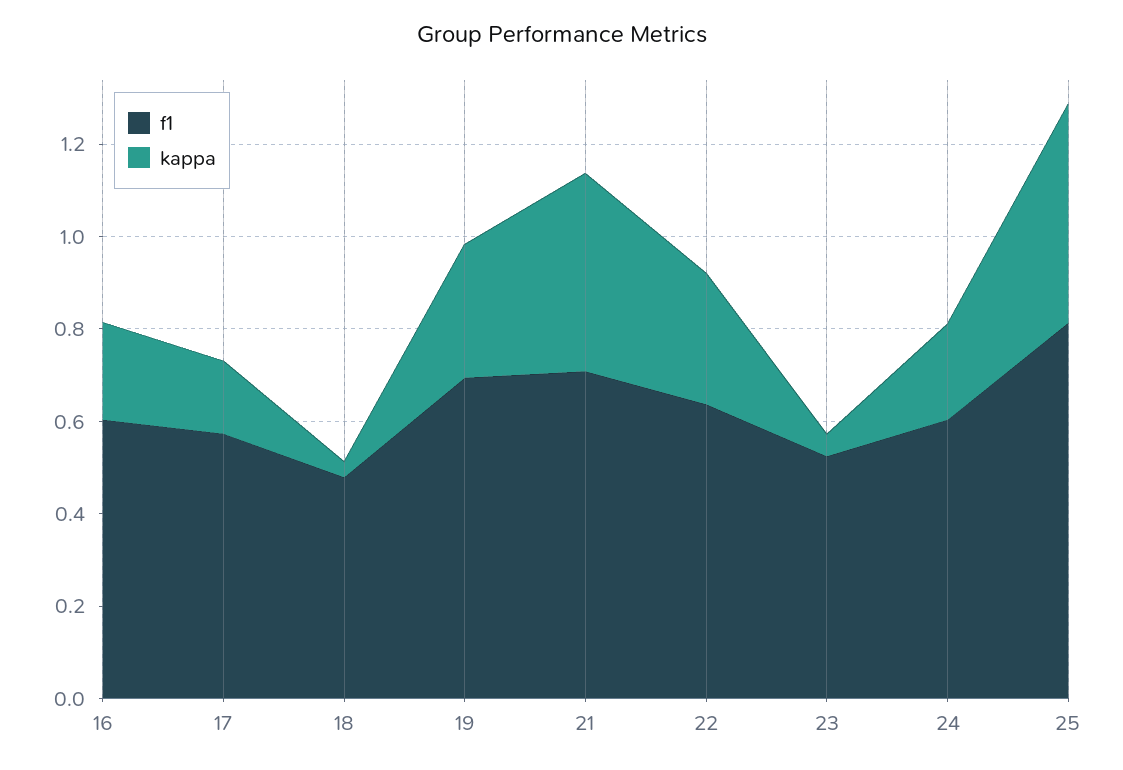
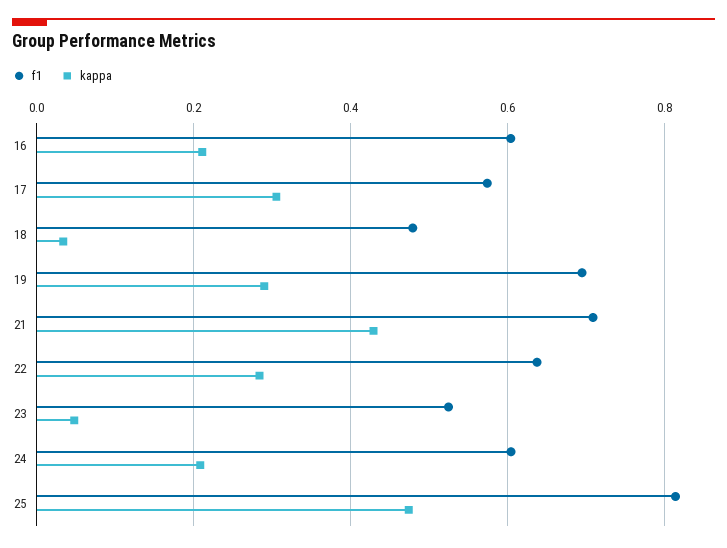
  {
    "f1": {
      "16": 0.6,
      "17": 0.58,
      "18": 0.48,
      "19": 0.7,
      "21": 0.7,
      "22": 0.64,
      "23": 0.52,
      "24": 0.6,
      "25": 0.82
    },
    "kappa": {
      "16": 0.22,
-     "17": 0.15,
+     "17": 0.3,
      "18": 0.04,
      "19": 0.28,
      "21": 0.42,
      "22": 0.28,
      "23": 0.04,
      "24": 0.2,
      "25": 0.48
    }
  }

